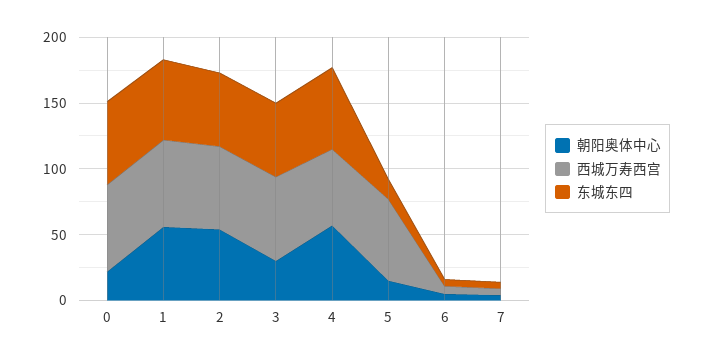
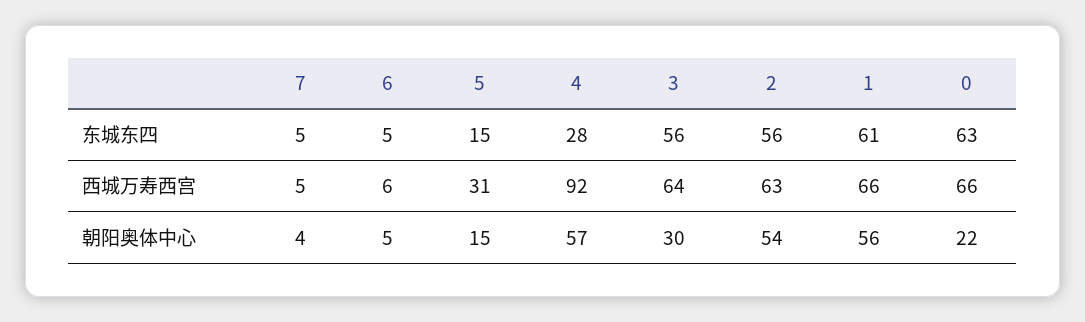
  {
    "朝阳奥体中心": {
      "0": 22,
      "1": 56,
      "2": 54,
      "3": 30,
      "4": 57,
      "5": 15,
      "6": 5,
      "7": 4
    },
    "西城万寿西宫": {
      "0": 66,
      "1": 66,
      "2": 63,
      "3": 64,
-     "4": 60,
+     "4": 92,
-     "5": 60,
+     "5": 31,
      "6": 6,
      "7": 5
    },
    "东城东四": {
      "0": 63,
      "1": 61,
      "2": 56,
      "3": 56,
-     "4": 60,
+     "4": 28,
      "5": 15,
      "6": 5,
      "7": 5
    }
  }

